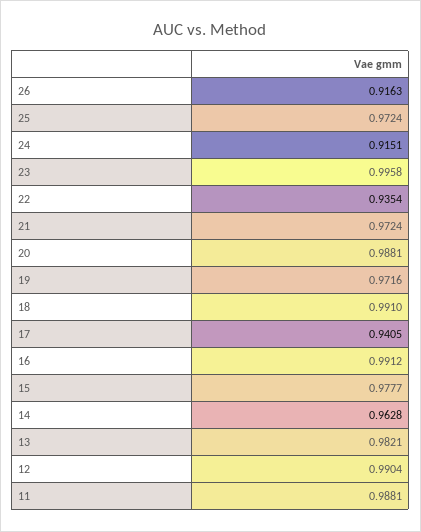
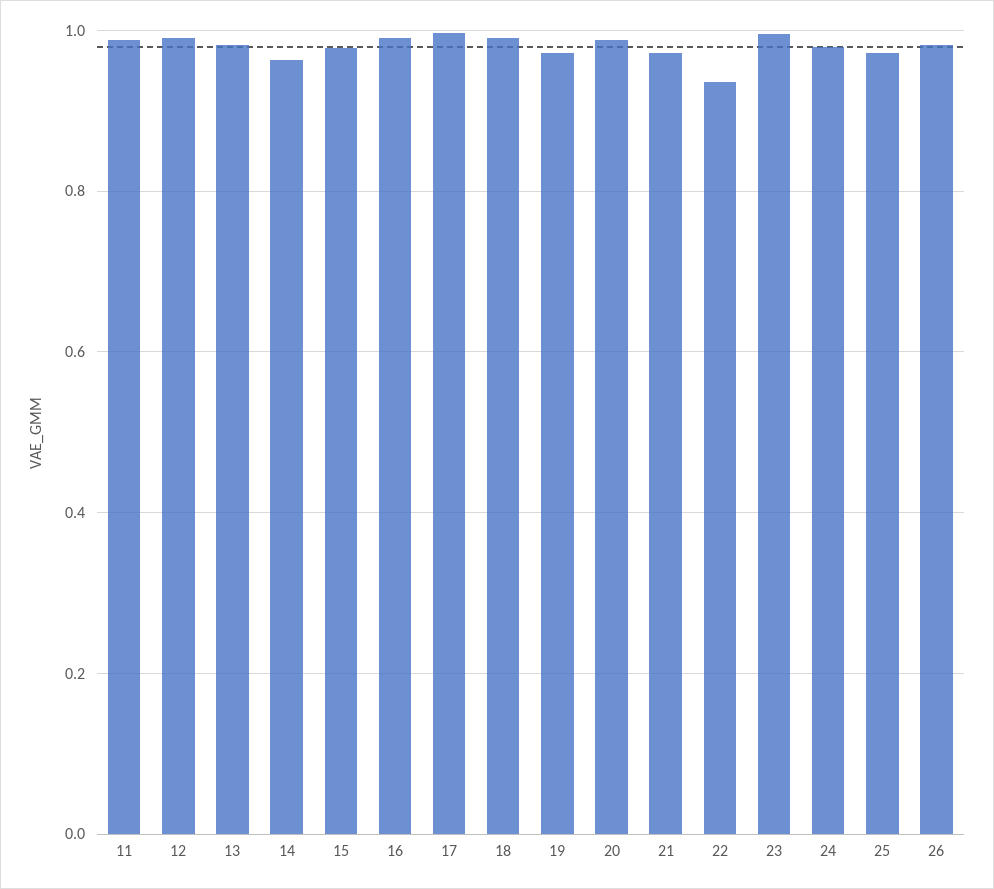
  {
-   "26": 0.9163,
+   "26": 0.98,
    "25": 0.9724,
-   "24": 0.9151,
+   "24": 0.98,
    "23": 0.9958,
    "22": 0.9354,
    "21": 0.9724,
    "20": 0.9881,
    "19": 0.9716,
    "18": 0.991,
-   "17": 0.9405,
+   "17": 1,
    "16": 0.9912,
    "15": 0.9777,
    "14": 0.9628,
    "13": 0.9821,
    "12": 0.9904,
    "11": 0.9881
  }

